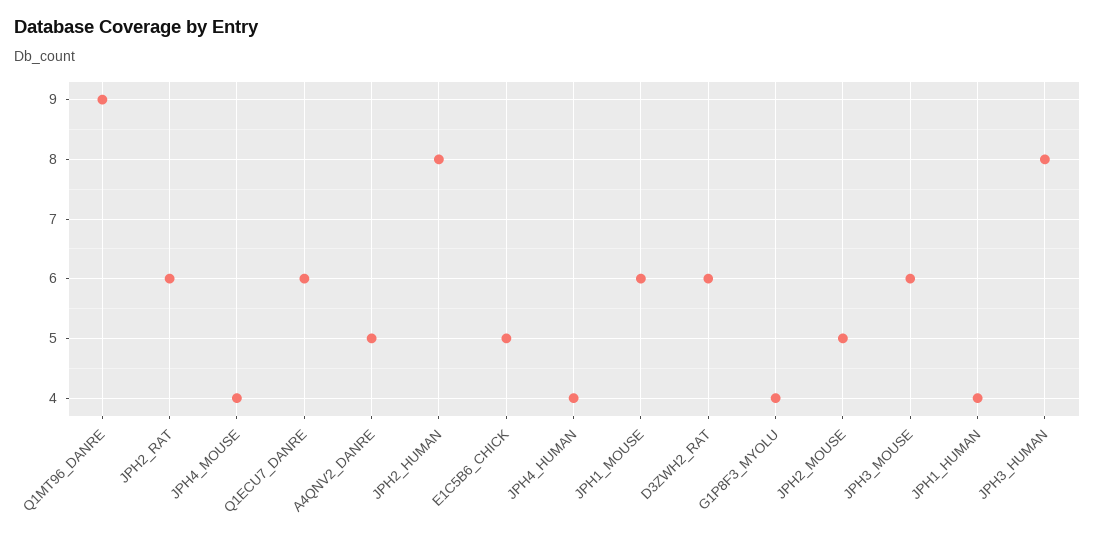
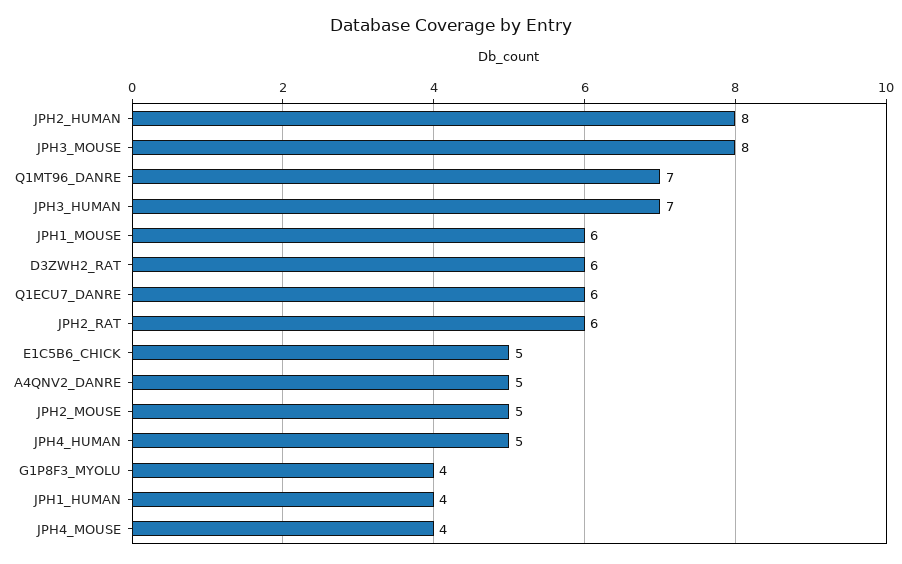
  {
-   "Q1MT96_DANRE": 9,
+   "Q1MT96_DANRE": 7,
    "JPH2_RAT": 6,
    "JPH4_MOUSE": 4,
    "Q1ECU7_DANRE": 6,
    "A4QNV2_DANRE": 5,
    "JPH2_HUMAN": 8,
    "E1C5B6_CHICK": 5,
-   "JPH4_HUMAN": 4,
+   "JPH4_HUMAN": 5,
    "JPH1_MOUSE": 6,
    "D3ZWH2_RAT": 6,
    "G1P8F3_MYOLU": 4,
    "JPH2_MOUSE": 5,
-   "JPH3_MOUSE": 6,
+   "JPH3_MOUSE": 8,
    "JPH1_HUMAN": 4,
-   "JPH3_HUMAN": 8
+   "JPH3_HUMAN": 7
  }

